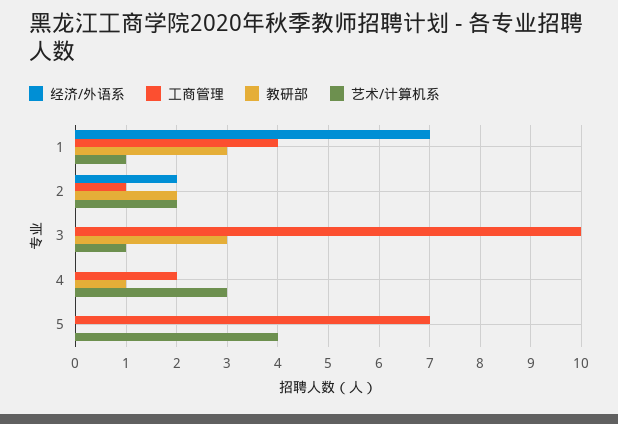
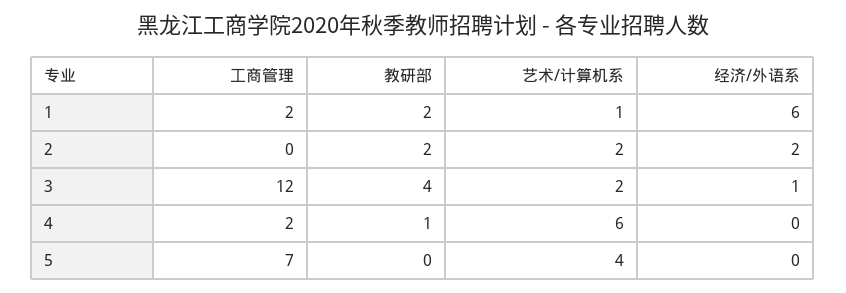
  {
    "经济/外语系": {
-     "1": 7,
+     "1": 6,
      "2": 2,
-     "3": 0,
+     "3": 1,
      "4": 0,
      "5": 0
    },
    "工商管理": {
-     "1": 4,
+     "1": 2,
-     "2": 1,
+     "2": 0,
-     "3": 10,
+     "3": 12,
      "4": 2,
      "5": 7
    },
    "教研部": {
-     "1": 3,
+     "1": 2,
      "2": 2,
-     "3": 3,
+     "3": 4,
      "4": 1,
      "5": 0
    },
    "艺术/计算机系": {
      "1": 1,
      "2": 2,
-     "3": 1,
+     "3": 2,
-     "4": 3,
+     "4": 6,
      "5": 4
    }
  }

